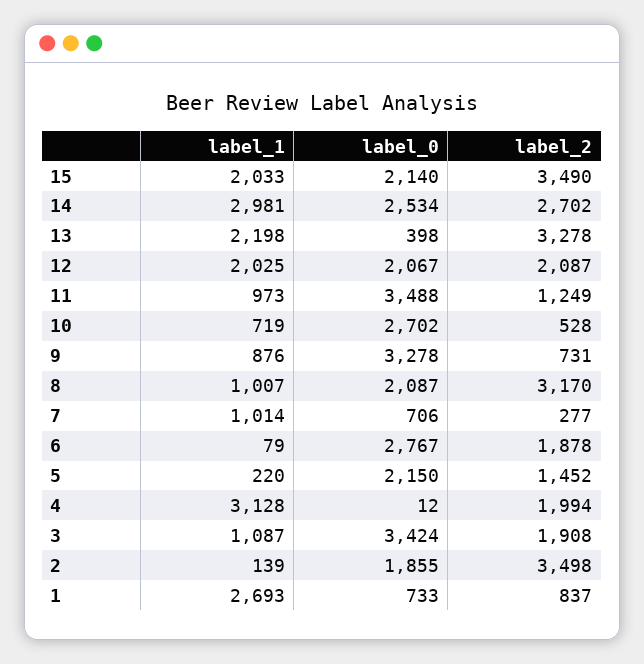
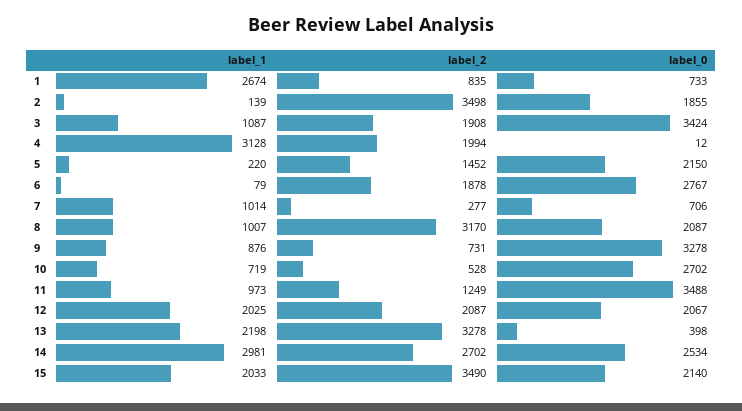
  {
    "label_1": {
      "15": 2033,
      "14": 2981,
      "13": 2198,
      "12": 2025,
      "11": 973,
      "10": 719,
      "9": 876,
      "8": 1007,
      "7": 1014,
      "6": 79,
      "5": 220,
      "4": 3128,
      "3": 1087,
      "2": 139,
-     "1": 2693
+     "1": 2674
    },
    "label_0": {
      "15": 2140,
      "14": 2534,
      "13": 398,
      "12": 2067,
      "11": 3488,
      "10": 2702,
      "9": 3278,
      "8": 2087,
      "7": 706,
      "6": 2767,
      "5": 2150,
      "4": 12,
      "3": 3424,
      "2": 1855,
      "1": 733
    },
    "label_2": {
      "15": 3490,
      "14": 2702,
      "13": 3278,
      "12": 2087,
      "11": 1249,
      "10": 528,
      "9": 731,
      "8": 3170,
      "7": 277,
      "6": 1878,
      "5": 1452,
      "4": 1994,
      "3": 1908,
      "2": 3498,
-     "1": 837
+     "1": 835
    }
  }

